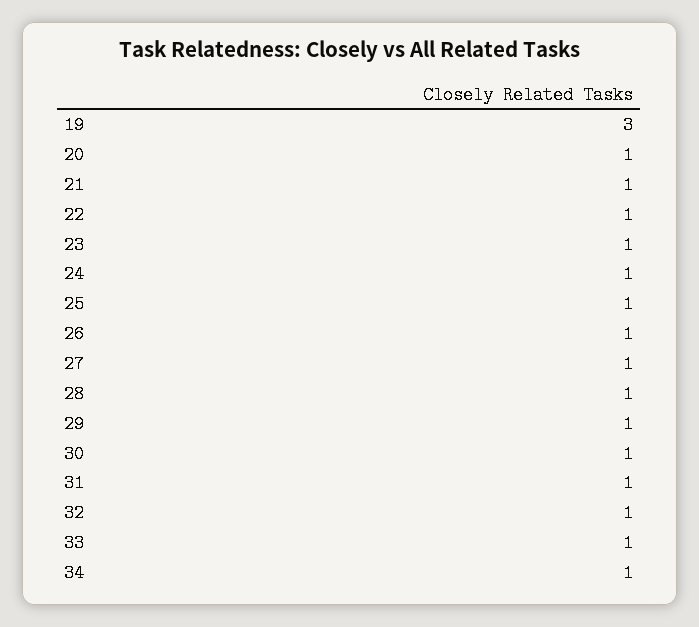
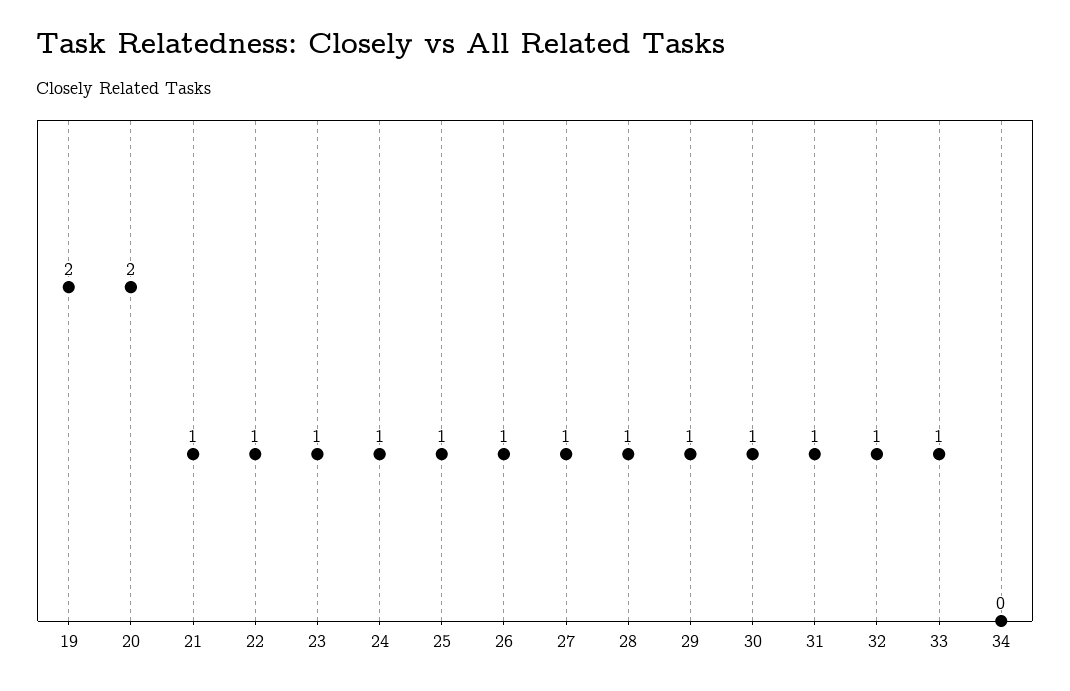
  {
-   "19": 3,
+   "19": 2,
-   "20": 1,
+   "20": 2,
    "21": 1,
    "22": 1,
    "23": 1,
    "24": 1,
    "25": 1,
    "26": 1,
    "27": 1,
    "28": 1,
    "29": 1,
    "30": 1,
    "31": 1,
    "32": 1,
    "33": 1,
-   "34": 1
+   "34": 0
  }

